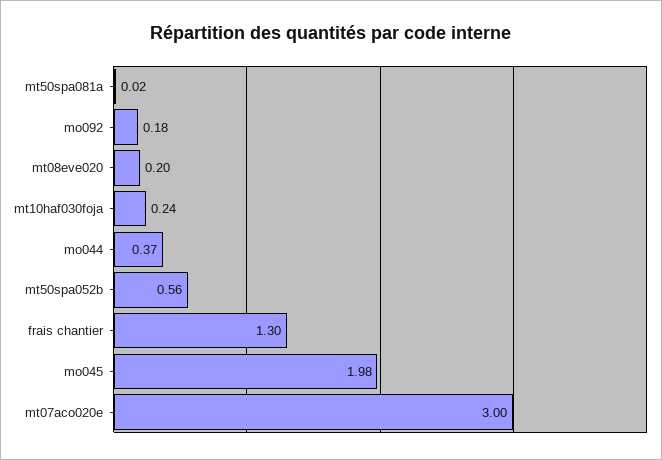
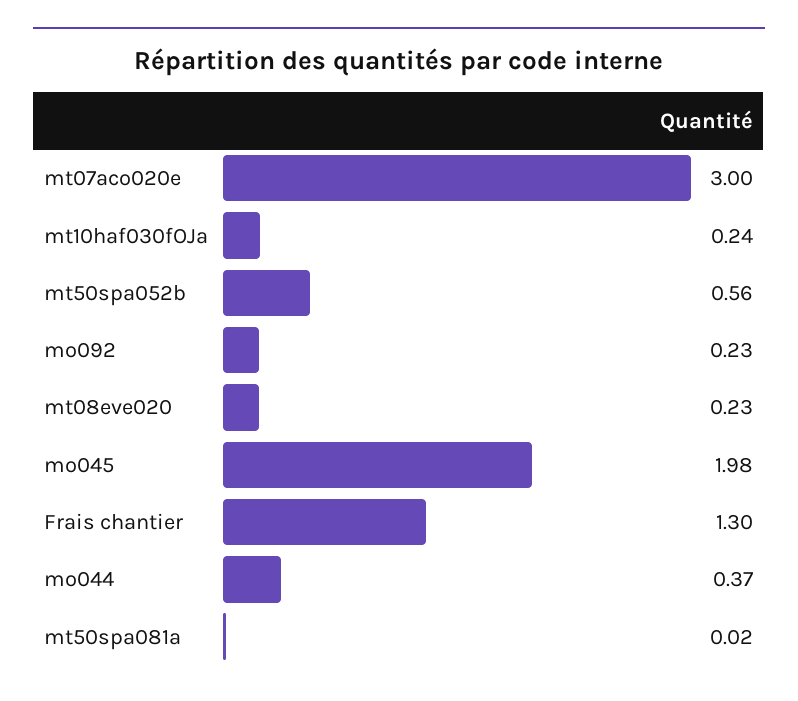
  {
    "mt50spa081a": 0.02,
-   "mo092": 0.18,
+   "mo092": 0.23,
-   "mt08eve020": 0.2,
+   "mt08eve020": 0.23,
    "mt10haf030foja": 0.24,
    "mo044": 0.37,
    "mt50spa052b": 0.56,
    "frais chantier": 1.3,
    "mo045": 1.98,
    "mt07aco020e": 3
  }

